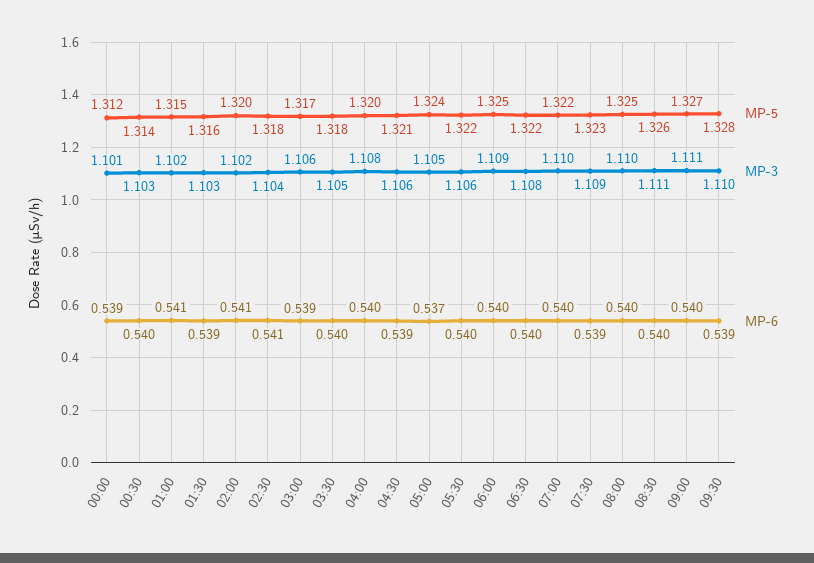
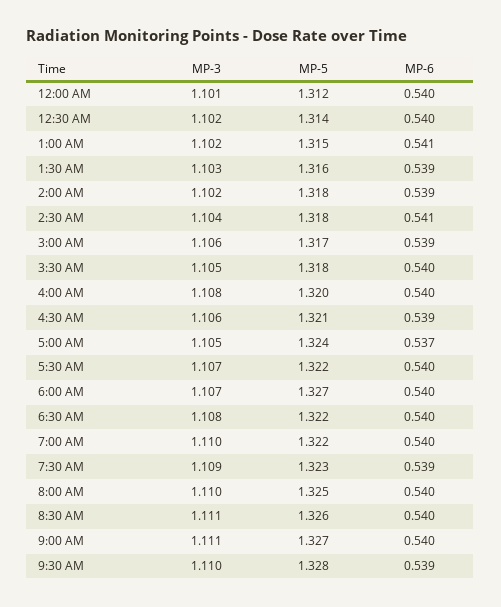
  {
    "MP-5": {
      "00:00": 1.312,
      "00:30": 1.314,
      "01:00": 1.315,
      "01:30": 1.316,
-     "02:00": 1.32,
+     "02:00": 1.318,
      "02:30": 1.318,
      "03:00": 1.317,
      "03:30": 1.318,
      "04:00": 1.32,
      "04:30": 1.321,
      "05:00": 1.324,
      "05:30": 1.322,
-     "06:00": 1.325,
+     "06:00": 1.327,
      "06:30": 1.322,
      "07:00": 1.322,
      "07:30": 1.323,
      "08:00": 1.325,
      "08:30": 1.326,
      "09:00": 1.327,
      "09:30": 1.328
    },
    "MP-3": {
      "00:00": 1.101,
-     "00:30": 1.103,
+     "00:30": 1.102,
      "01:00": 1.102,
      "01:30": 1.103,
      "02:00": 1.102,
      "02:30": 1.104,
      "03:00": 1.106,
      "03:30": 1.105,
      "04:00": 1.108,
      "04:30": 1.106,
      "05:00": 1.105,
-     "05:30": 1.106,
+     "05:30": 1.107,
-     "06:00": 1.109,
+     "06:00": 1.107,
      "06:30": 1.108,
      "07:00": 1.11,
      "07:30": 1.109,
      "08:00": 1.11,
      "08:30": 1.111,
      "09:00": 1.111,
      "09:30": 1.11
    },
    "MP-6": {
-     "00:00": 0.539,
+     "00:00": 0.54,
      "00:30": 0.54,
      "01:00": 0.541,
      "01:30": 0.539,
-     "02:00": 0.541,
+     "02:00": 0.539,
      "02:30": 0.541,
      "03:00": 0.539,
      "03:30": 0.54,
      "04:00": 0.54,
      "04:30": 0.539,
      "05:00": 0.537,
      "05:30": 0.54,
      "06:00": 0.54,
      "06:30": 0.54,
      "07:00": 0.54,
      "07:30": 0.539,
      "08:00": 0.54,
      "08:30": 0.54,
      "09:00": 0.54,
      "09:30": 0.539
    }
  }

